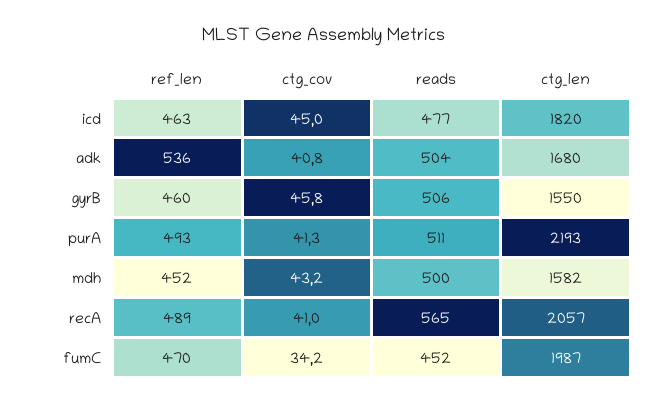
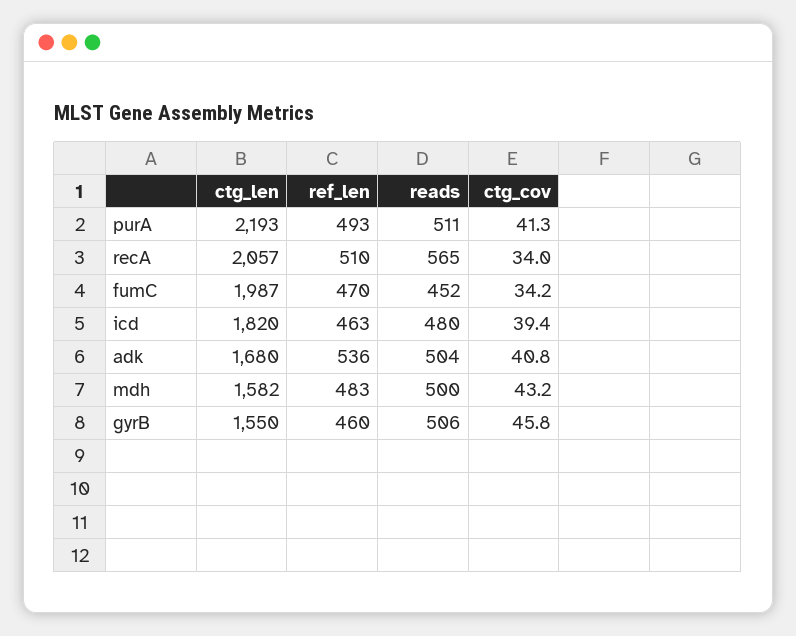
  {
    "ref_len": {
      "icd": 463,
      "adk": 536,
      "gyrB": 460,
      "purA": 493,
-     "mdh": 452,
+     "mdh": 483,
-     "recA": 489,
+     "recA": 510,
      "fumC": 470
    },
    "ctg_cov": {
-     "icd": 45,
+     "icd": 39.4,
      "adk": 40.8,
      "gyrB": 45.8,
      "purA": 41.3,
      "mdh": 43.2,
-     "recA": 41,
+     "recA": 34,
      "fumC": 34.2
    },
    "reads": {
-     "icd": 477,
+     "icd": 480,
      "adk": 504,
      "gyrB": 506,
      "purA": 511,
      "mdh": 500,
      "recA": 565,
      "fumC": 452
    },
    "ctg_len": {
      "icd": 1820,
      "adk": 1680,
      "gyrB": 1550,
      "purA": 2193,
      "mdh": 1582,
      "recA": 2057,
      "fumC": 1987
    }
  }

